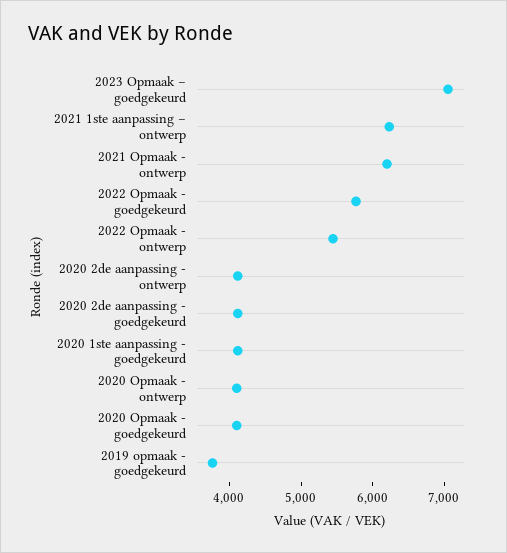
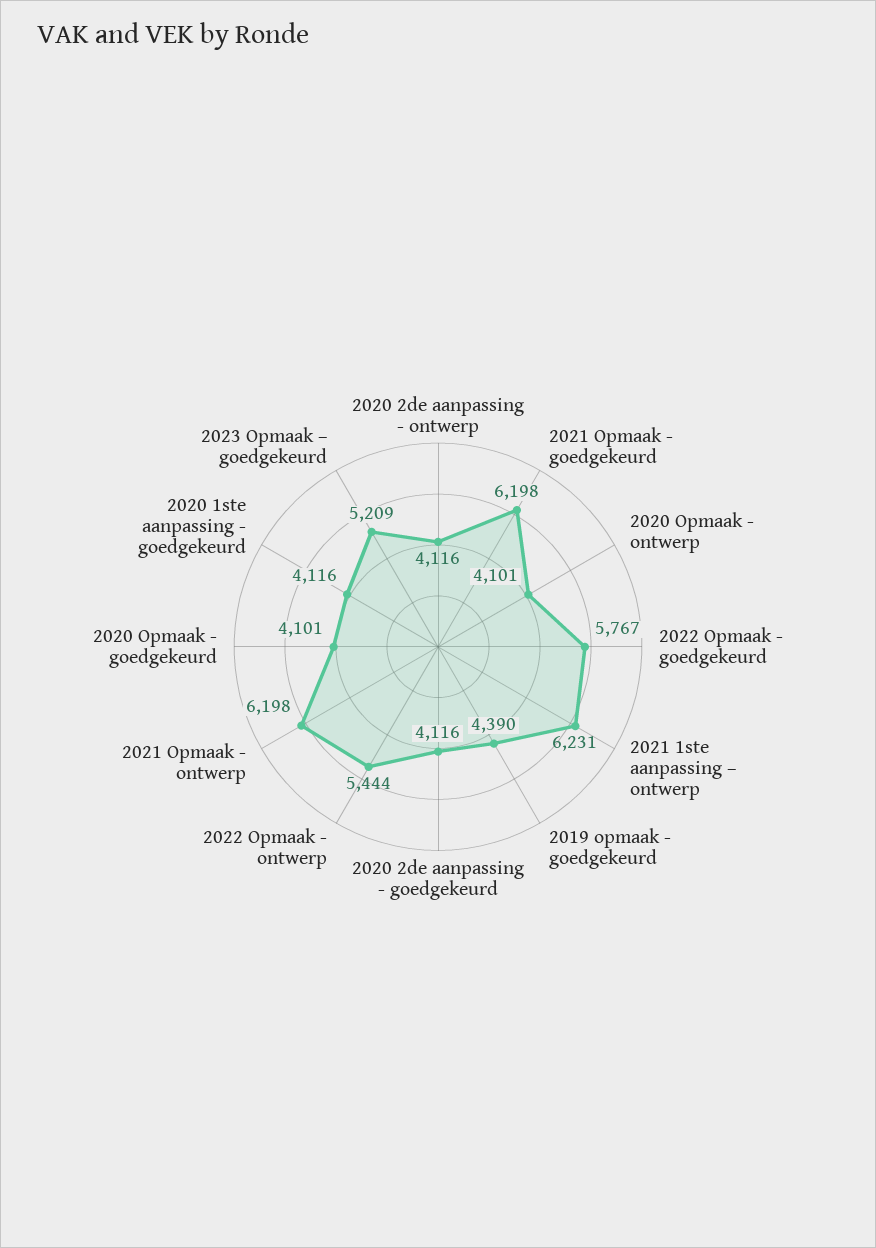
  {
-   "2023 Opmaak – goedgekeurd": 7000,
+   "2023 Opmaak – goedgekeurd": 5209,
    "2021 1ste aanpassing – ontwerp": 6231,
    "2021 Opmaak - ontwerp": 6198,
    "2022 Opmaak - goedgekeurd": 5767,
    "2022 Opmaak - ontwerp": 5444,
    "2020 2de aanpassing - ontwerp": 4116,
    "2020 2de aanpassing - goedgekeurd": 4116,
    "2020 1ste aanpassing - goedgekeurd": 4116,
    "2020 Opmaak - ontwerp": 4101,
    "2020 Opmaak - goedgekeurd": 4101,
-   "2019 opmaak - goedgekeurd": 3800
+   "2019 opmaak - goedgekeurd": 4390,
+   "2021 Opmaak - goedgekeurd": 6198
  }

